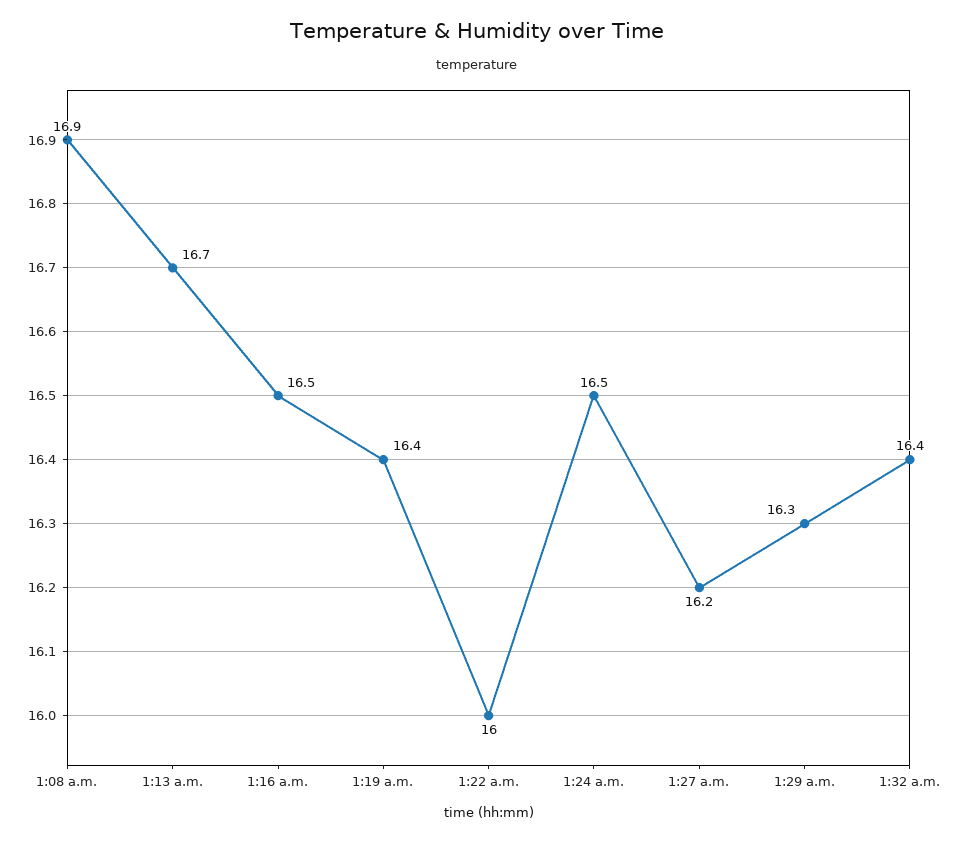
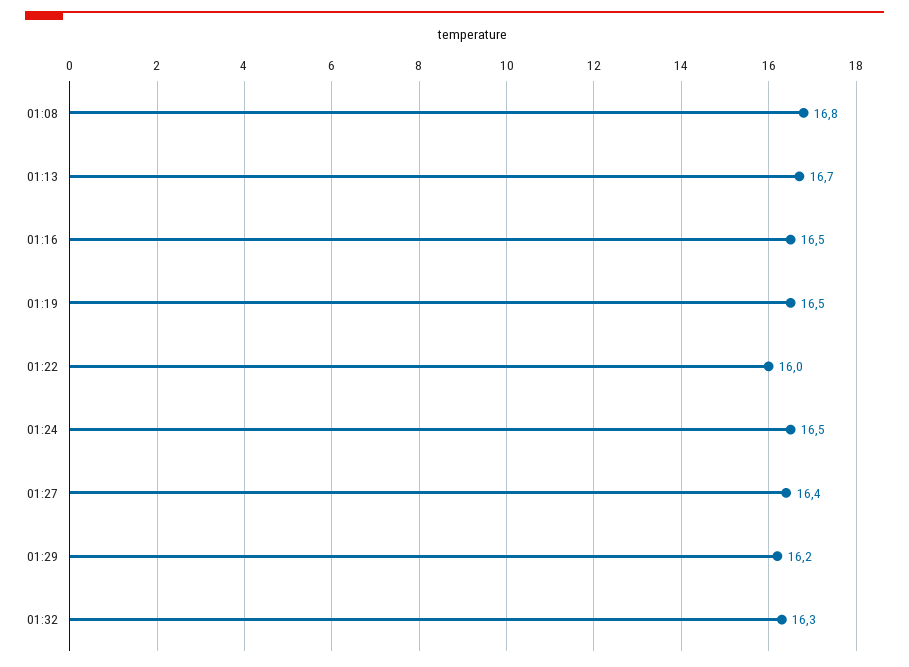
  {
-   "1:08 a.m.": 16.9,
+   "1:08 a.m.": 16.8,
    "1:13 a.m.": 16.7,
    "1:16 a.m.": 16.5,
-   "1:19 a.m.": 16.4,
+   "1:19 a.m.": 16.5,
    "1:22 a.m.": 16,
    "1:24 a.m.": 16.5,
-   "1:27 a.m.": 16.2,
+   "1:27 a.m.": 16.4,
-   "1:29 a.m.": 16.3,
+   "1:29 a.m.": 16.2,
-   "1:32 a.m.": 16.4
+   "1:32 a.m.": 16.3
  }

